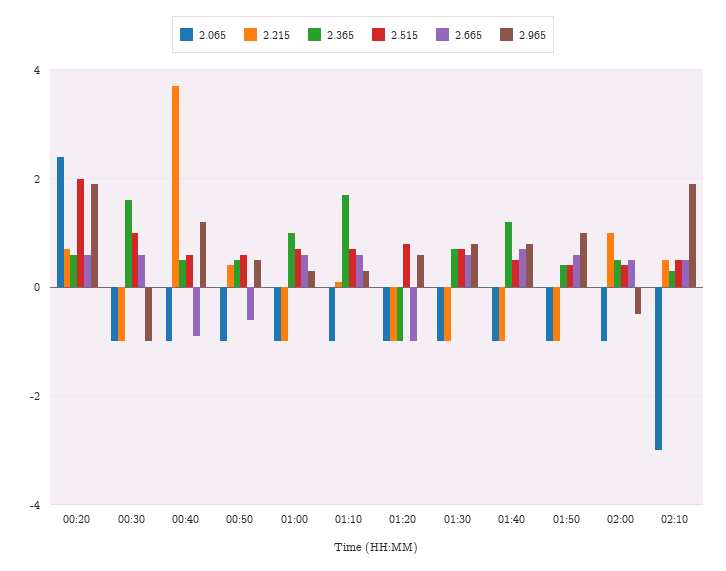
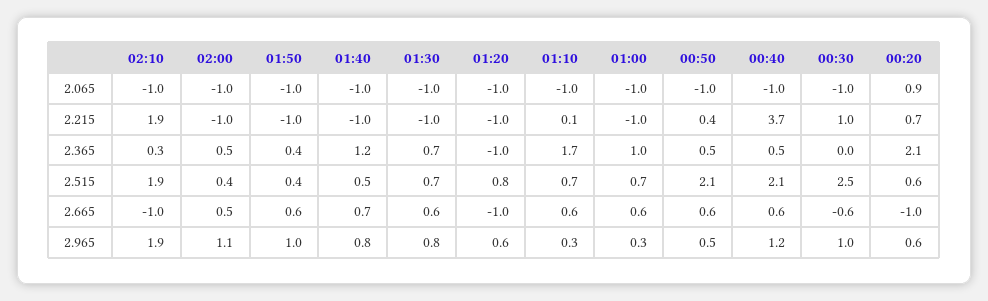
  {
    "2.065": {
-     "00:20": 2.5,
+     "00:20": 0.9,
      "00:30": -1,
      "00:40": -1,
      "00:50": -1,
      "01:00": -1,
      "01:10": -1,
      "01:20": -1,
      "01:30": -1,
      "01:40": -1,
      "01:50": -1,
      "02:00": -1,
-     "02:10": -3
+     "02:10": -1
    },
    "2.215": {
      "00:20": 0.7,
-     "00:30": -1,
+     "00:30": 1,
      "00:40": 3.7,
      "00:50": 0.4,
      "01:00": -1,
      "01:10": 0.1,
      "01:20": -1,
      "01:30": -1,
      "01:40": -1,
      "01:50": -1,
-     "02:00": 1,
+     "02:00": -1,
-     "02:10": 0.5
+     "02:10": 1.9
    },
    "2.365": {
-     "00:20": 0.5,
+     "00:20": 2.1,
-     "00:30": 1.5,
+     "00:30": 0,
      "00:40": 0.5,
      "00:50": 0.5,
      "01:00": 1,
      "01:10": 1.7,
      "01:20": -1,
      "01:30": 0.7,
      "01:40": 1.2,
      "01:50": 0.4,
      "02:00": 0.5,
      "02:10": 0.3
    },
    "2.515": {
-     "00:20": 2,
+     "00:20": 0.6,
-     "00:30": 1,
+     "00:30": 2.5,
-     "00:40": 0.5,
+     "00:40": 2.1,
-     "00:50": 0.5,
+     "00:50": 2.1,
      "01:00": 0.7,
      "01:10": 0.7,
      "01:20": 0.8,
      "01:30": 0.7,
      "01:40": 0.5,
      "01:50": 0.4,
      "02:00": 0.4,
-     "02:10": 0.5
+     "02:10": 1.9
    },
    "2.665": {
-     "00:20": 0.5,
+     "00:20": -1,
-     "00:30": 0.5,
+     "00:30": -0.6,
-     "00:40": -1,
+     "00:40": 0.6,
-     "00:50": -0.5,
+     "00:50": 0.6,
      "01:00": 0.6,
      "01:10": 0.6,
      "01:20": -1,
      "01:30": 0.6,
      "01:40": 0.7,
      "01:50": 0.6,
      "02:00": 0.5,
-     "02:10": 0.5
+     "02:10": -1
    },
    "2.965": {
-     "00:20": 2,
+     "00:20": 0.6,
-     "00:30": -1,
+     "00:30": 1,
      "00:40": 1.2,
      "00:50": 0.5,
      "01:00": 0.3,
      "01:10": 0.3,
      "01:20": 0.6,
      "01:30": 0.8,
      "01:40": 0.8,
      "01:50": 1,
-     "02:00": -0.5,
+     "02:00": 1.1,
      "02:10": 1.9
    }
  }

